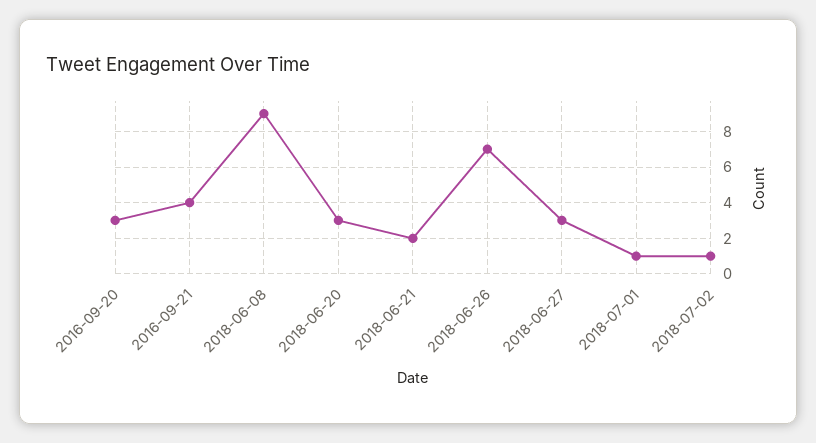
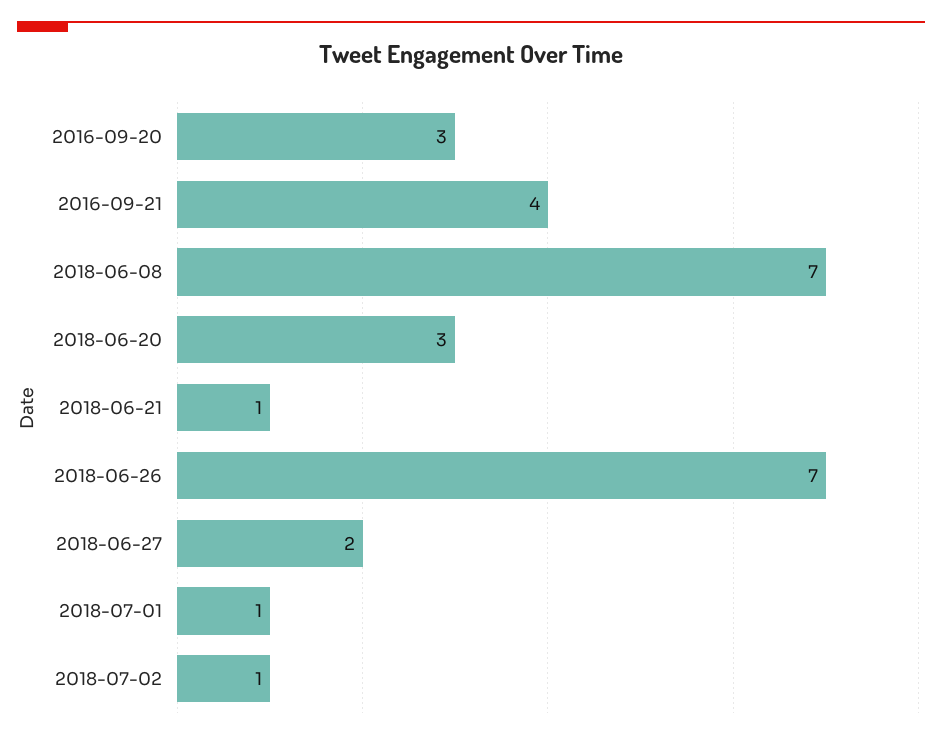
  {
    "2016-09-20": 3,
    "2016-09-21": 4,
-   "2018-06-08": 9,
+   "2018-06-08": 7,
    "2018-06-20": 3,
-   "2018-06-21": 2,
+   "2018-06-21": 1,
    "2018-06-26": 7,
-   "2018-06-27": 3,
+   "2018-06-27": 2,
    "2018-07-01": 1,
    "2018-07-02": 1
  }

